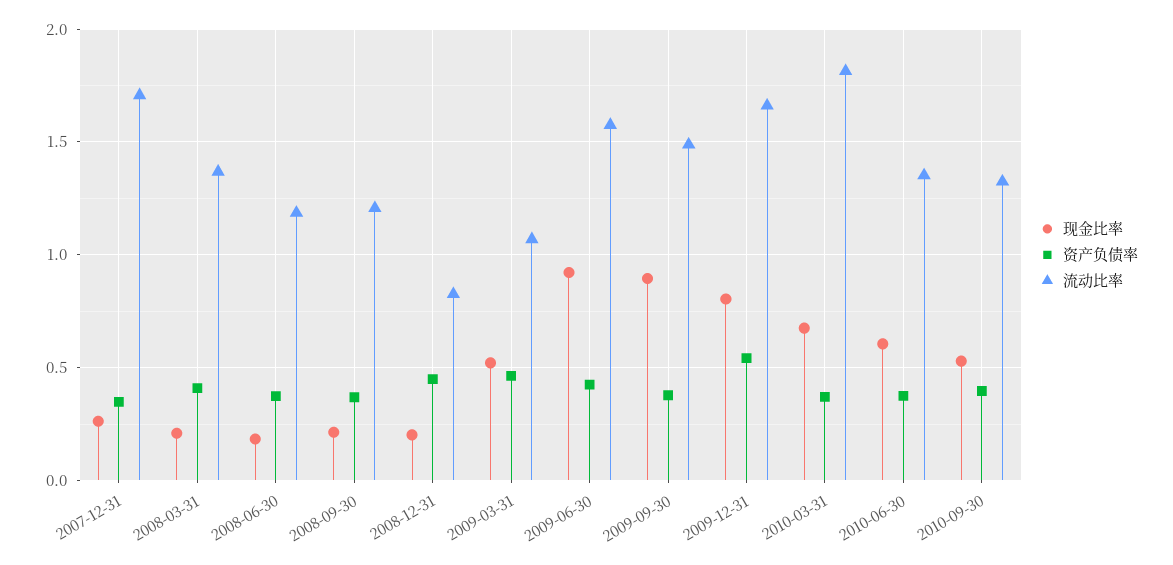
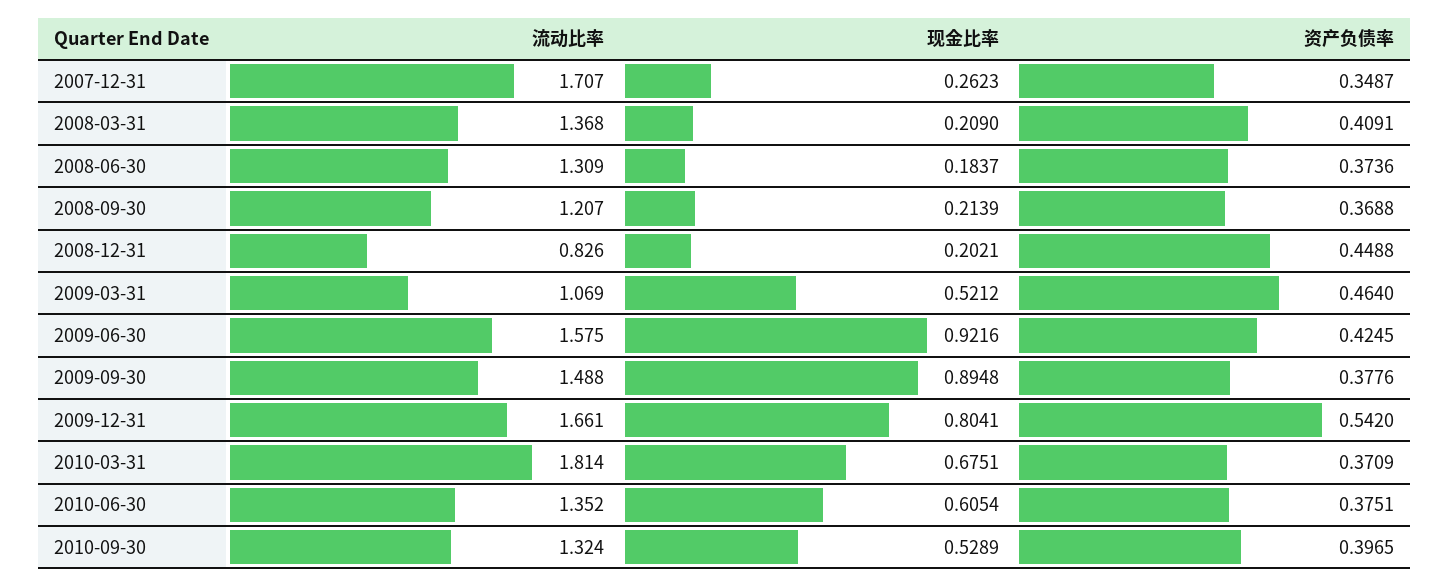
  {
    "现金比率": {
      "2007-12-31": 0.2623,
      "2008-03-31": 0.209,
      "2008-06-30": 0.1837,
      "2008-09-30": 0.2139,
      "2008-12-31": 0.2021,
      "2009-03-31": 0.5212,
      "2009-06-30": 0.9216,
      "2009-09-30": 0.8948,
      "2009-12-31": 0.8041,
      "2010-03-31": 0.6751,
      "2010-06-30": 0.6054,
      "2010-09-30": 0.5289
    },
    "资产负债率": {
      "2007-12-31": 0.3487,
      "2008-03-31": 0.4091,
      "2008-06-30": 0.3736,
      "2008-09-30": 0.3688,
      "2008-12-31": 0.4488,
      "2009-03-31": 0.464,
      "2009-06-30": 0.4245,
      "2009-09-30": 0.3776,
      "2009-12-31": 0.542,
      "2010-03-31": 0.3709,
      "2010-06-30": 0.3751,
      "2010-09-30": 0.3965
    },
    "流动比率": {
      "2007-12-31": 1.707,
      "2008-03-31": 1.368,
-     "2008-06-30": 1.2,
+     "2008-06-30": 1.309,
      "2008-09-30": 1.207,
      "2008-12-31": 0.826,
      "2009-03-31": 1.069,
      "2009-06-30": 1.575,
      "2009-09-30": 1.488,
      "2009-12-31": 1.661,
      "2010-03-31": 1.814,
      "2010-06-30": 1.352,
      "2010-09-30": 1.324
    }
  }

